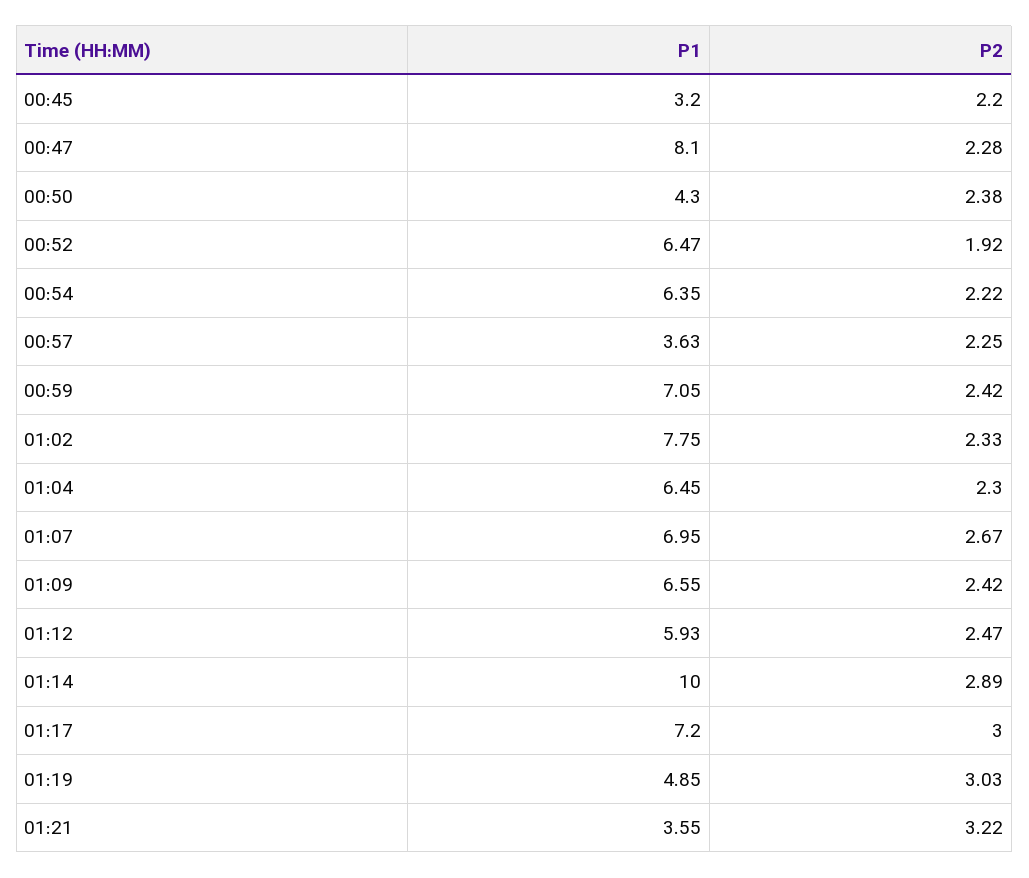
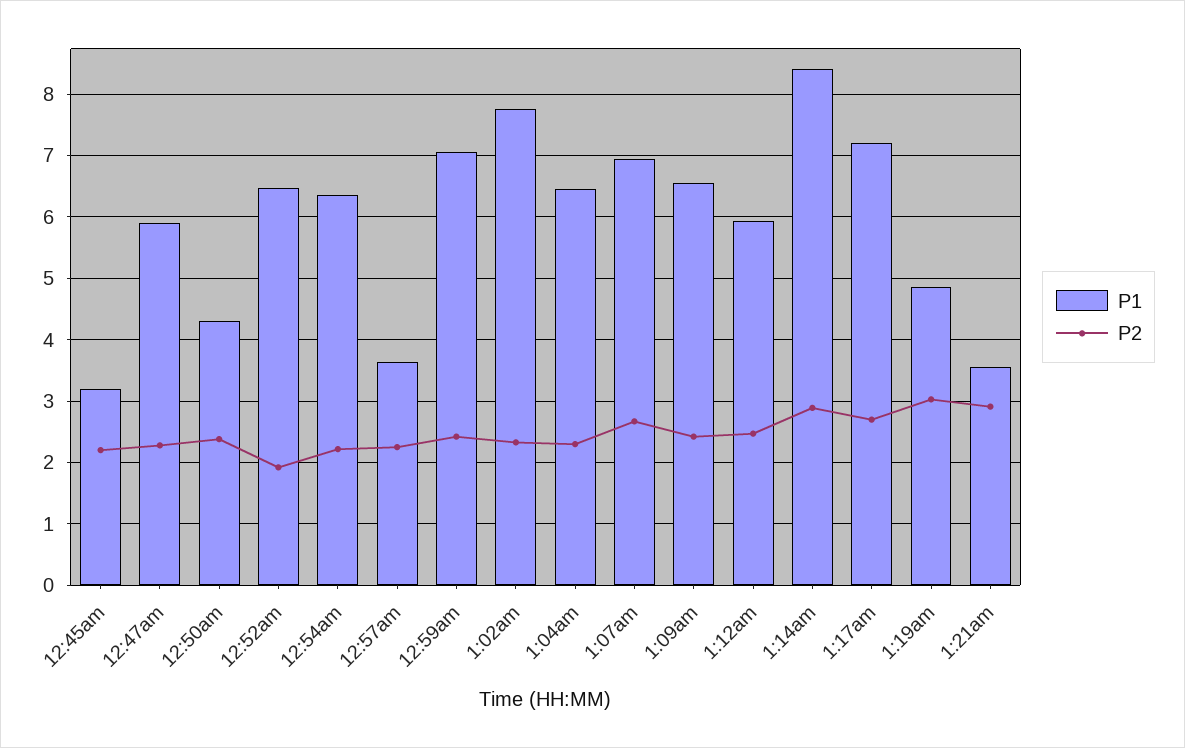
  {
    "P1": {
      "00:45": 3.2,
-     "00:47": 8.1,
+     "00:47": 5.9,
      "00:50": 4.3,
      "00:52": 6.47,
      "00:54": 6.35,
      "00:57": 3.63,
      "00:59": 7.05,
      "01:02": 7.75,
      "01:04": 6.45,
      "01:07": 6.95,
      "01:09": 6.55,
      "01:12": 5.93,
-     "01:14": 10,
+     "01:14": 8.4,
      "01:17": 7.2,
      "01:19": 4.85,
      "01:21": 3.55
    },
    "P2": {
      "00:45": 2.2,
      "00:47": 2.28,
      "00:50": 2.38,
      "00:52": 1.92,
      "00:54": 2.22,
      "00:57": 2.25,
      "00:59": 2.42,
      "01:02": 2.33,
      "01:04": 2.3,
      "01:07": 2.67,
      "01:09": 2.42,
      "01:12": 2.47,
      "01:14": 2.89,
-     "01:17": 3,
+     "01:17": 2.7,
      "01:19": 3.03,
-     "01:21": 3.22
+     "01:21": 2.9
    }
  }

